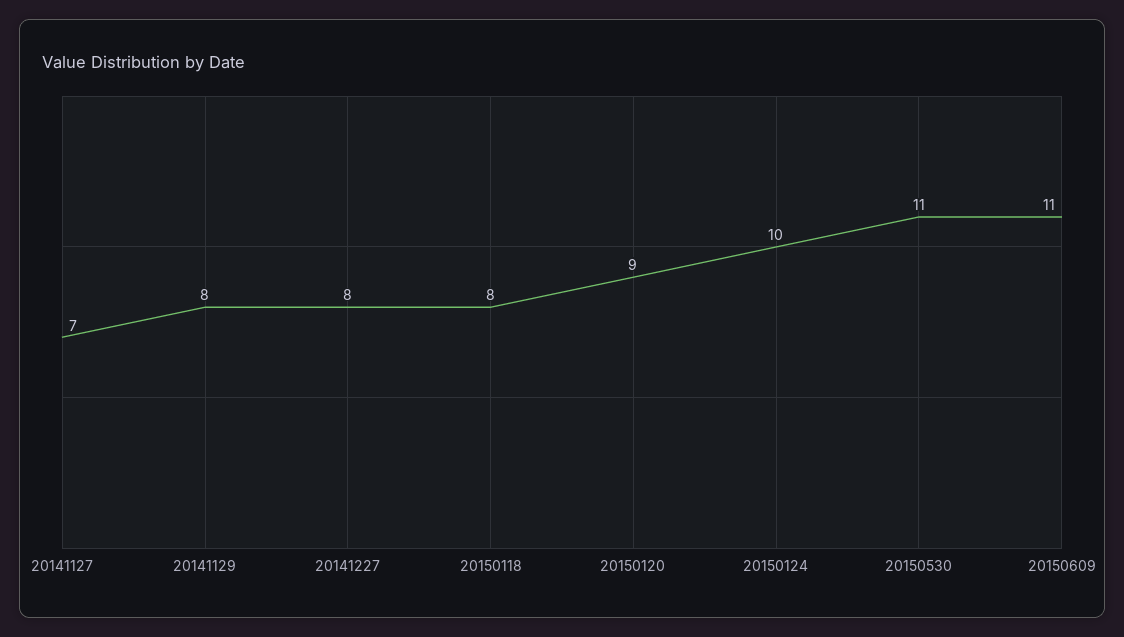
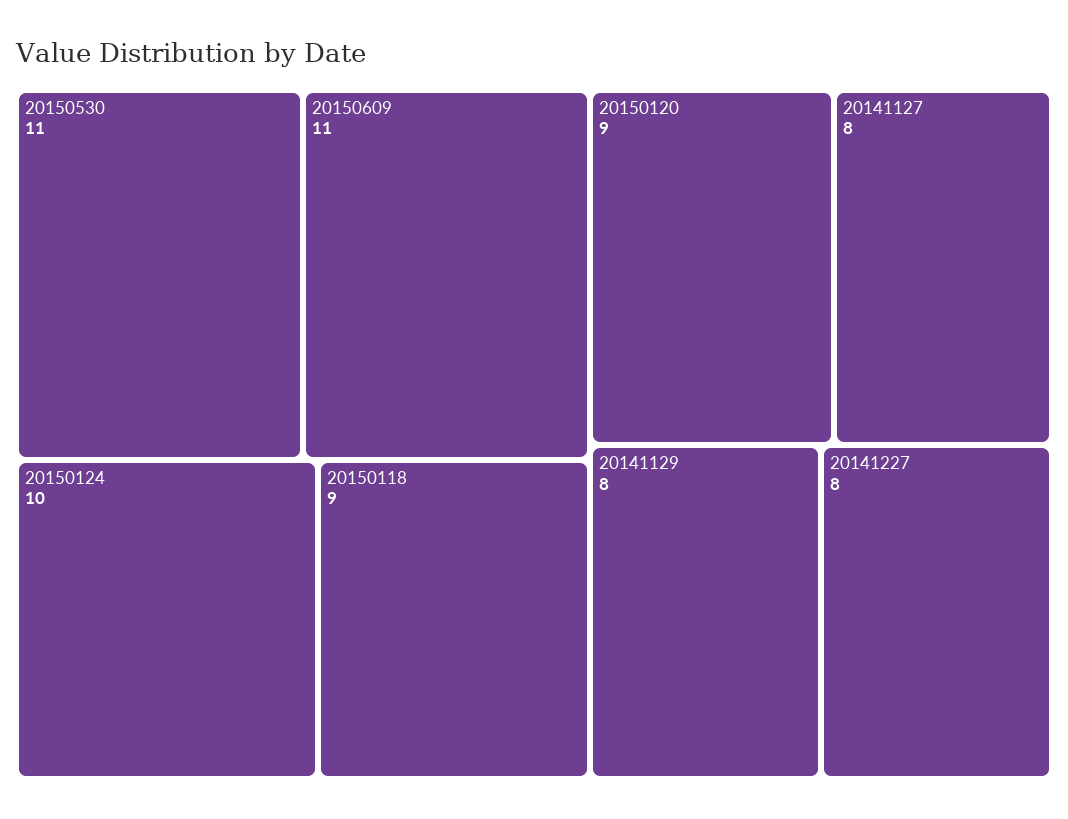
  {
-   "20141127": 7,
+   "20141127": 8,
    "20141129": 8,
    "20141227": 8,
-   "20150118": 8,
+   "20150118": 9,
    "20150120": 9,
    "20150124": 10,
    "20150530": 11,
    "20150609": 11
  }

